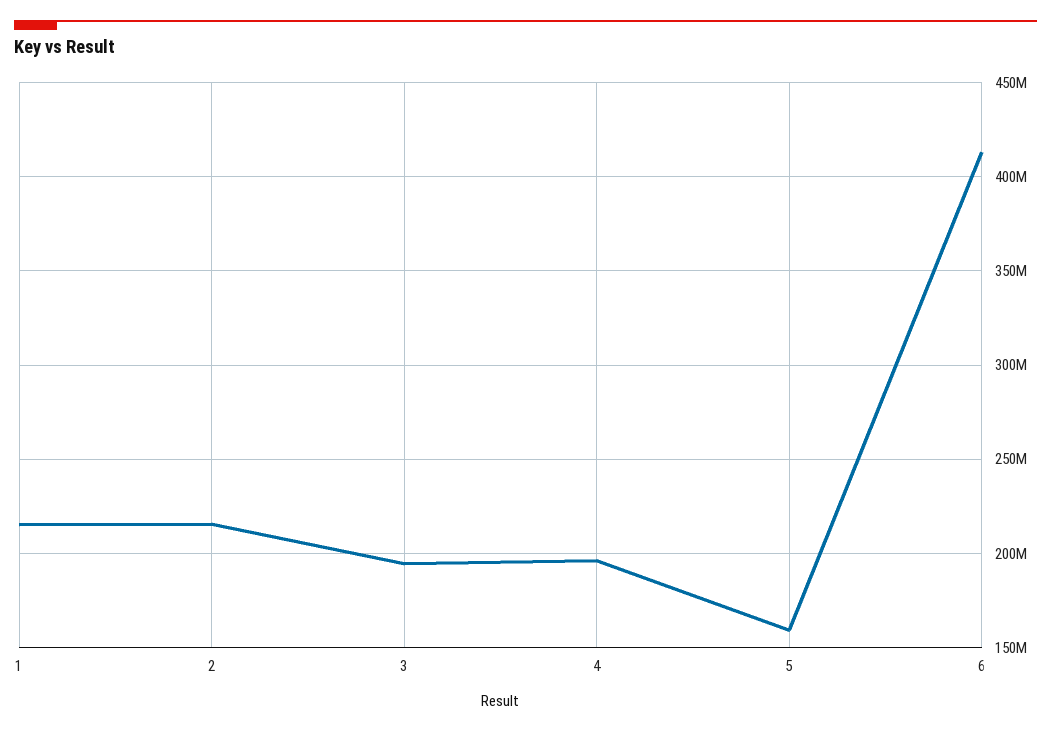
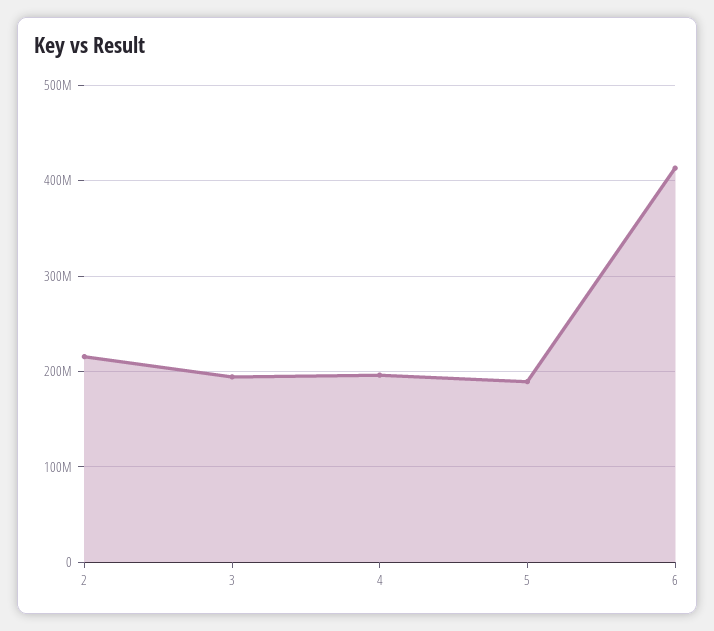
  {
-   "1": 215000000,
    "2": 215000000,
    "3": 195000000,
    "4": 195000000,
-   "5": 160000000,
+   "5": 190000000,
    "6": 415000000
  }

